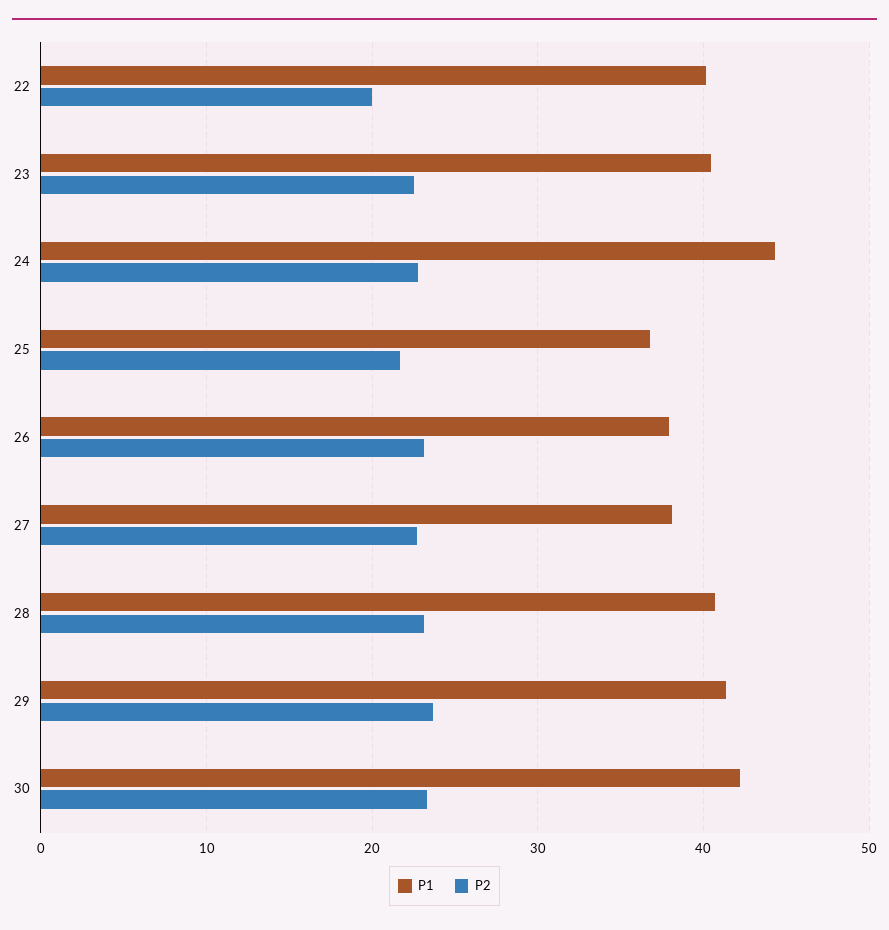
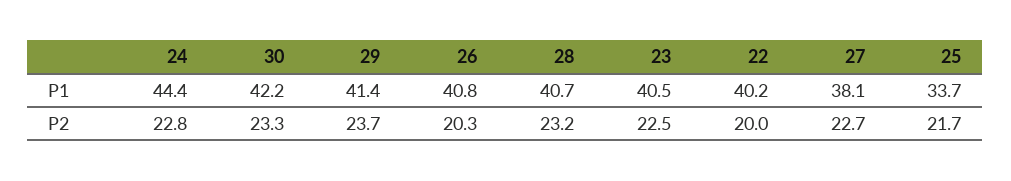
  {
    "P1": {
      "22": 40.2,
      "23": 40.5,
      "24": 44.4,
-     "25": 37,
+     "25": 33.7,
-     "26": 38,
+     "26": 40.8,
      "27": 38.1,
      "28": 40.7,
      "29": 41.4,
      "30": 42.2
    },
    "P2": {
      "22": 20,
      "23": 22.5,
      "24": 22.8,
      "25": 21.7,
-     "26": 23,
+     "26": 20.3,
      "27": 22.7,
      "28": 23.2,
      "29": 23.7,
      "30": 23.3
    }
  }

